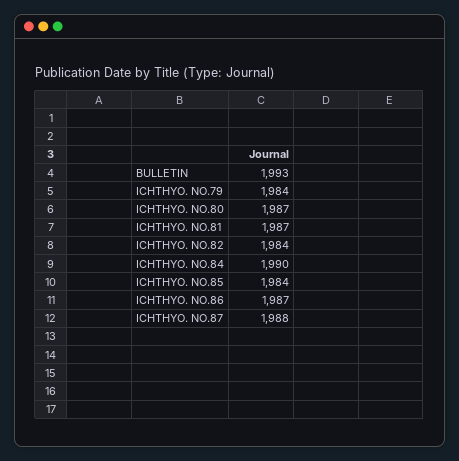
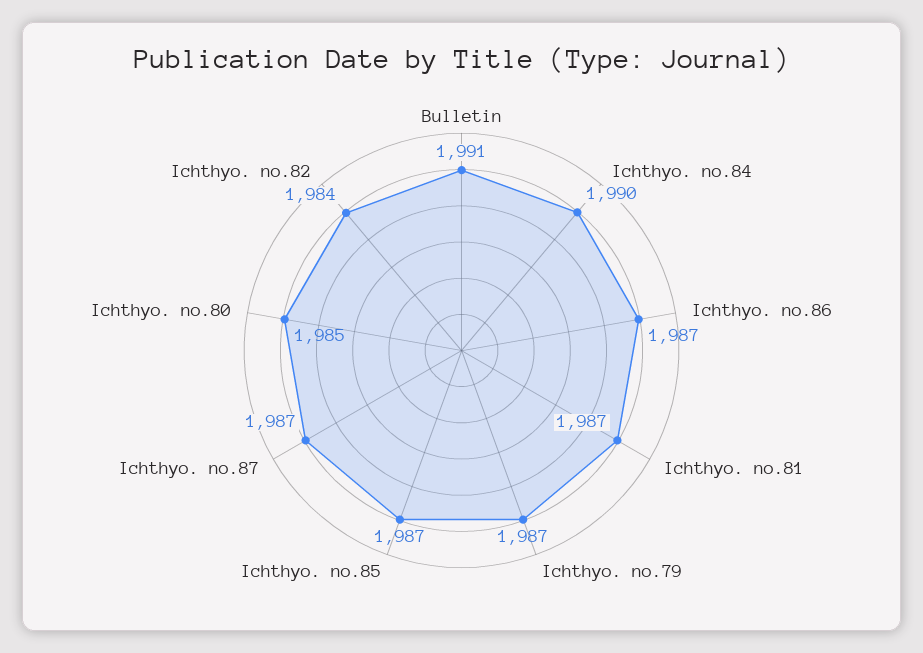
  {
-   "BULLETIN": 1993,
+   "BULLETIN": 1991,
-   "ICHTHYO. NO.79": 1984,
+   "ICHTHYO. NO.79": 1987,
-   "ICHTHYO. NO.80": 1987,
+   "ICHTHYO. NO.80": 1985,
    "ICHTHYO. NO.81": 1987,
    "ICHTHYO. NO.82": 1984,
    "ICHTHYO. NO.84": 1990,
-   "ICHTHYO. NO.85": 1984,
+   "ICHTHYO. NO.85": 1987,
    "ICHTHYO. NO.86": 1987,
-   "ICHTHYO. NO.87": 1988
+   "ICHTHYO. NO.87": 1987
  }

